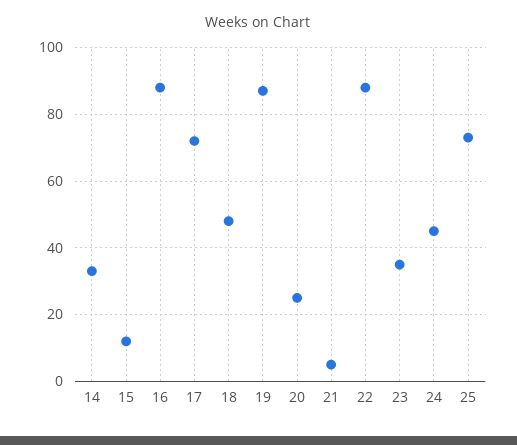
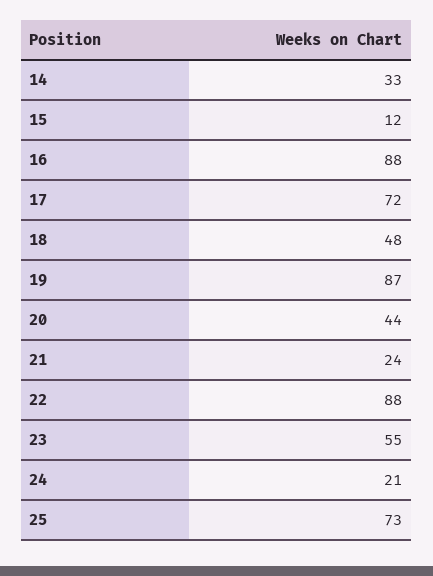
  {
    "14": 33,
    "15": 12,
    "16": 88,
    "17": 72,
    "18": 48,
    "19": 87,
-   "20": 25,
+   "20": 44,
-   "21": 5,
+   "21": 24,
    "22": 88,
-   "23": 35,
+   "23": 55,
-   "24": 45,
+   "24": 21,
    "25": 73
  }

